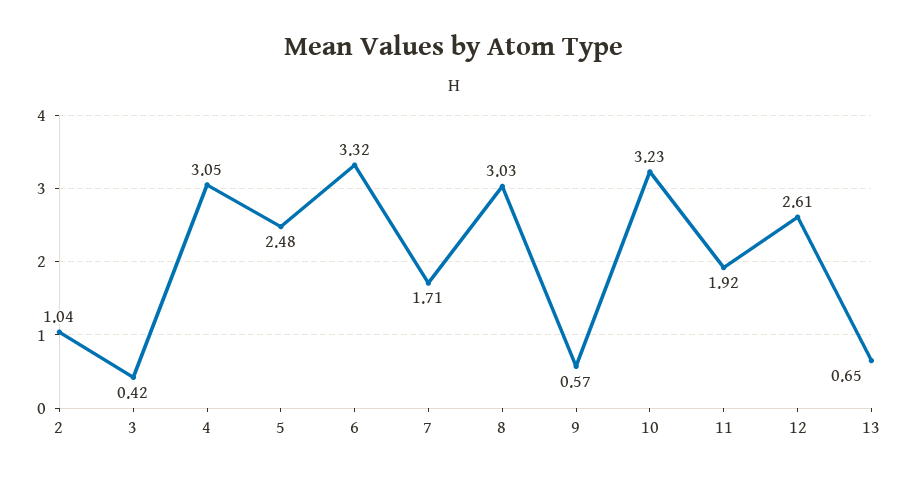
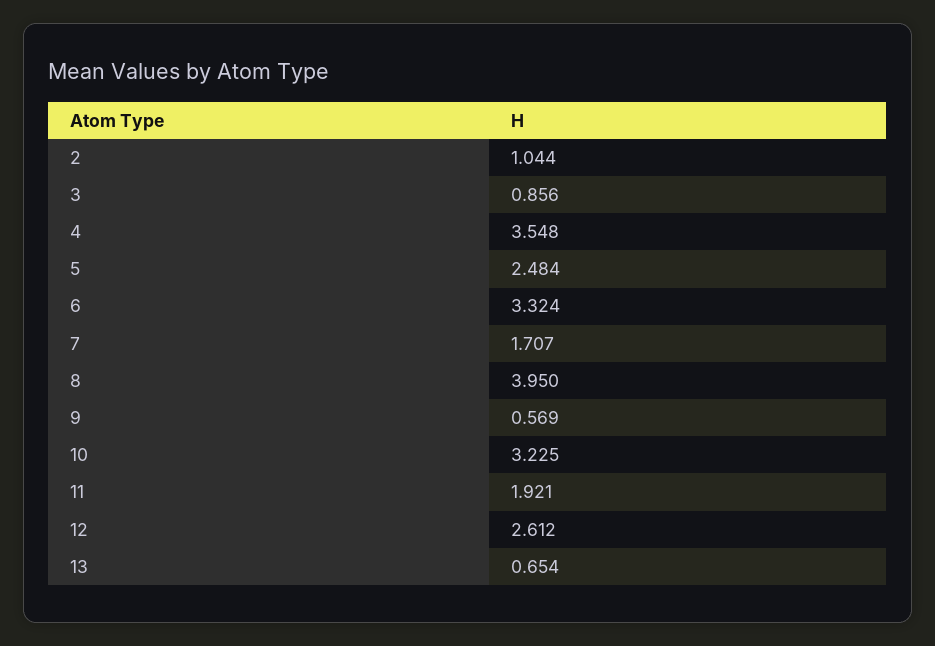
  {
    "2": 1.044,
-   "3": 0.42,
+   "3": 0.856,
-   "4": 3.05,
+   "4": 3.548,
    "5": 2.484,
    "6": 3.324,
    "7": 1.707,
-   "8": 3.03,
+   "8": 3.95,
    "9": 0.569,
    "10": 3.225,
    "11": 1.921,
    "12": 2.612,
    "13": 0.654
  }

